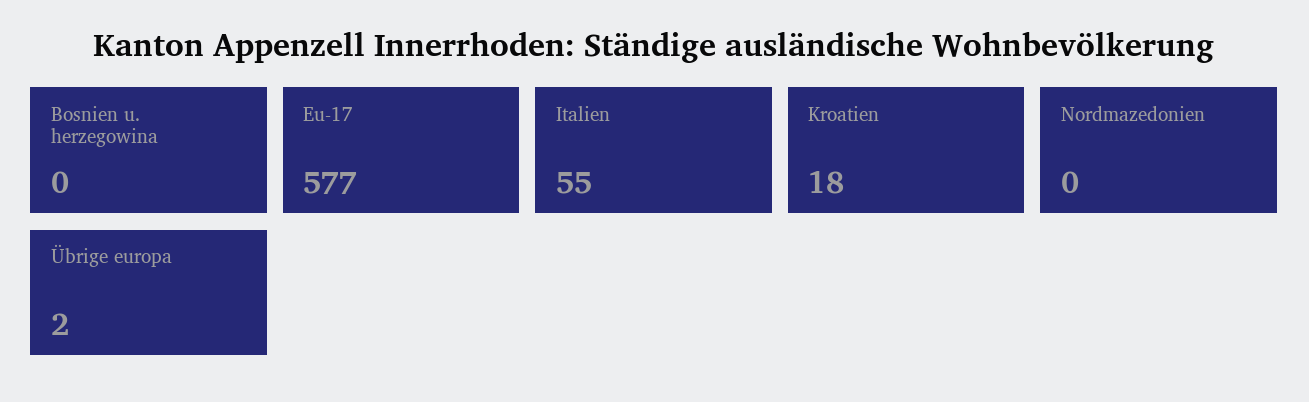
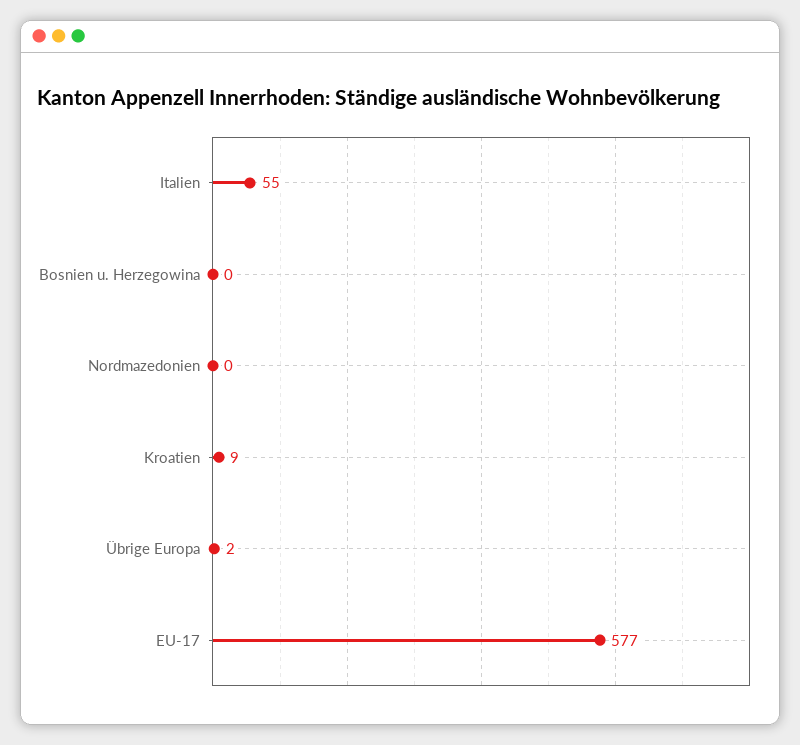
  {
    "Bosnien u. herzegowina": 0,
    "Eu-17": 577,
    "Italien": 55,
-   "Kroatien": 18,
+   "Kroatien": 9,
    "Nordmazedonien": 0,
    "Übrige europa": 2
  }

